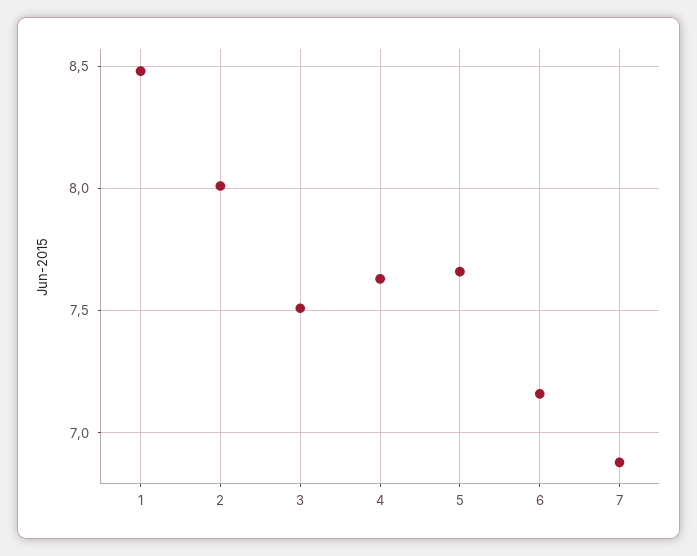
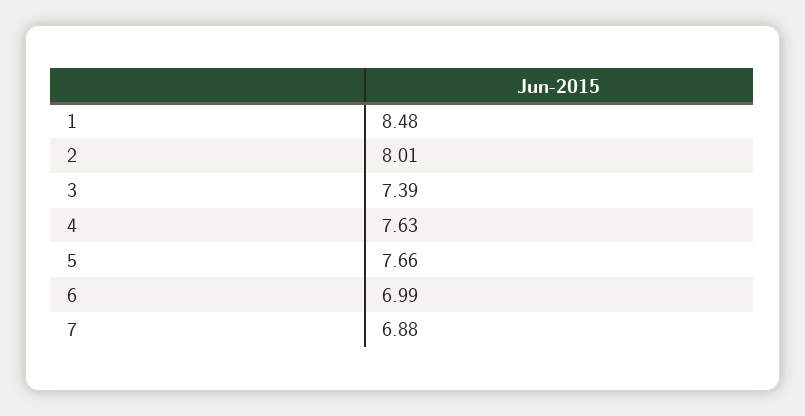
  {
    "1": 8.48,
    "2": 8.01,
-   "3": 7.5,
+   "3": 7.39,
    "4": 7.63,
    "5": 7.66,
-   "6": 7.15,
+   "6": 6.99,
    "7": 6.88
  }

